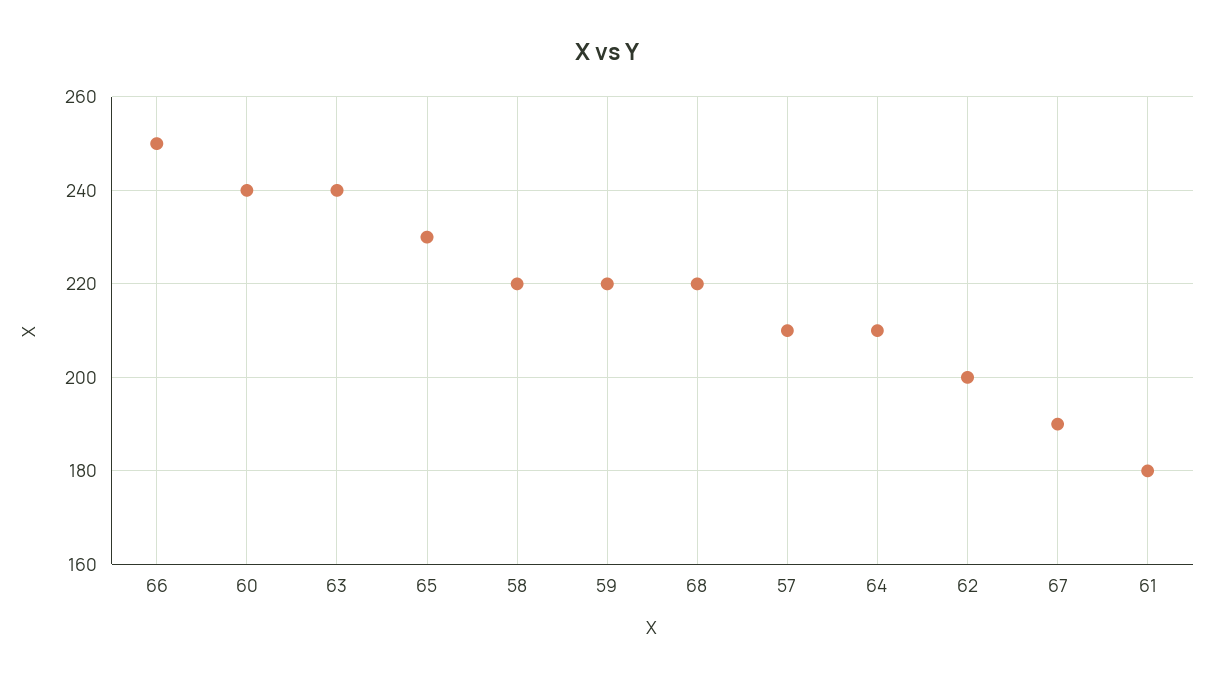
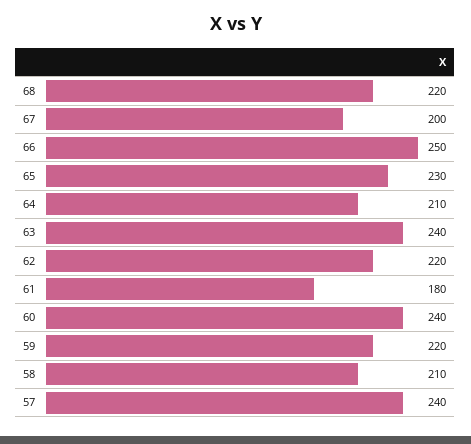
  {
    "66": 250,
    "60": 240,
    "63": 240,
    "65": 230,
-   "58": 220,
+   "58": 210,
    "59": 220,
    "68": 220,
-   "57": 210,
+   "57": 240,
    "64": 210,
-   "62": 200,
+   "62": 220,
-   "67": 190,
+   "67": 200,
    "61": 180
  }

